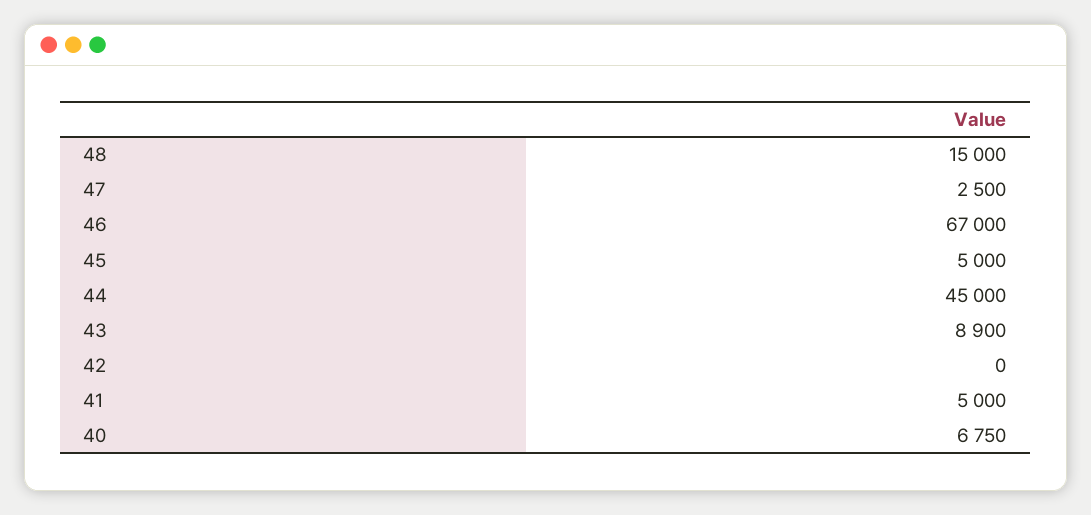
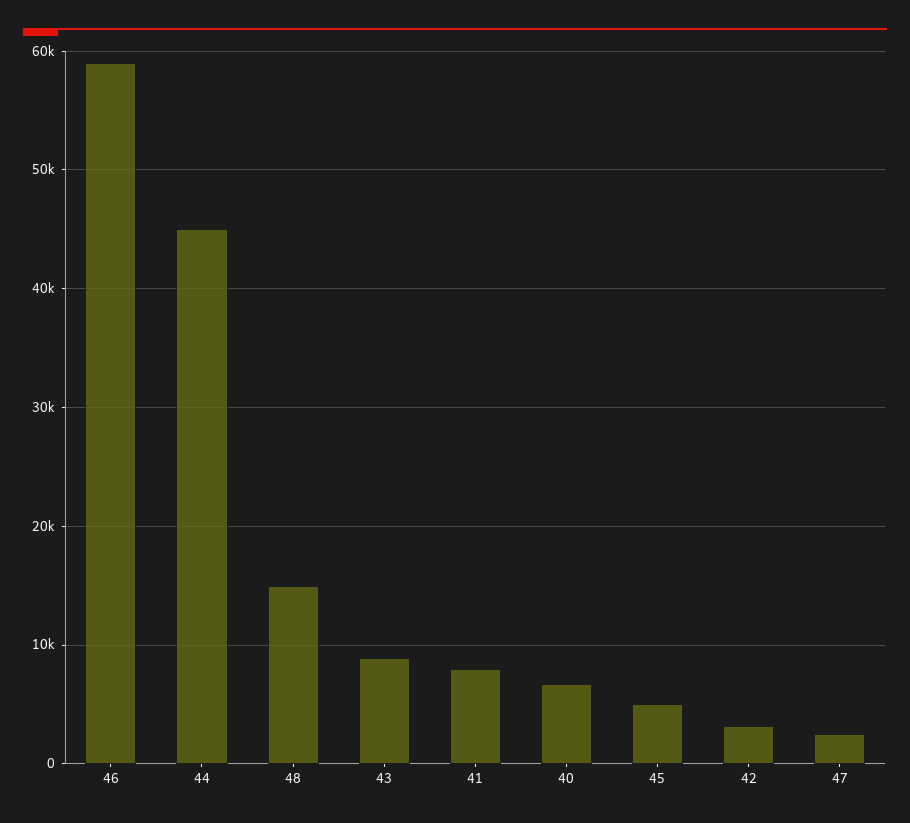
  {
    "48": 15000,
    "47": 2500,
-   "46": 67000,
+   "46": 59000,
    "45": 5000,
    "44": 45000,
    "43": 8900,
-   "42": 0,
+   "42": 3000,
-   "41": 5000,
+   "41": 8000,
    "40": 6750
  }

